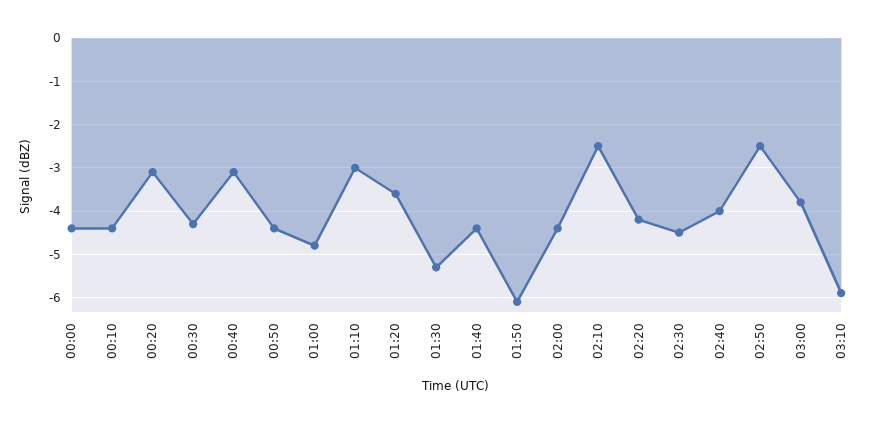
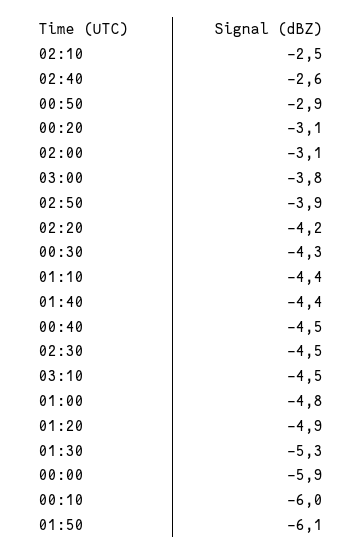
  {
-   "00:00": -4.5,
+   "00:00": -5.9,
-   "00:10": -4.5,
+   "00:10": -6,
    "00:20": -3.1,
    "00:30": -4.3,
-   "00:40": -3,
+   "00:40": -4.5,
-   "00:50": -4.5,
+   "00:50": -2.9,
    "01:00": -4.8,
-   "01:10": -3,
+   "01:10": -4.4,
-   "01:20": -3.5,
+   "01:20": -4.9,
    "01:30": -5.3,
    "01:40": -4.4,
    "01:50": -6.1,
-   "02:00": -4.5,
+   "02:00": -3.1,
    "02:10": -2.5,
    "02:20": -4.2,
    "02:30": -4.5,
-   "02:40": -4,
+   "02:40": -2.6,
-   "02:50": -2.5,
+   "02:50": -3.9,
    "03:00": -3.8,
-   "03:10": -6
+   "03:10": -4.5
  }

